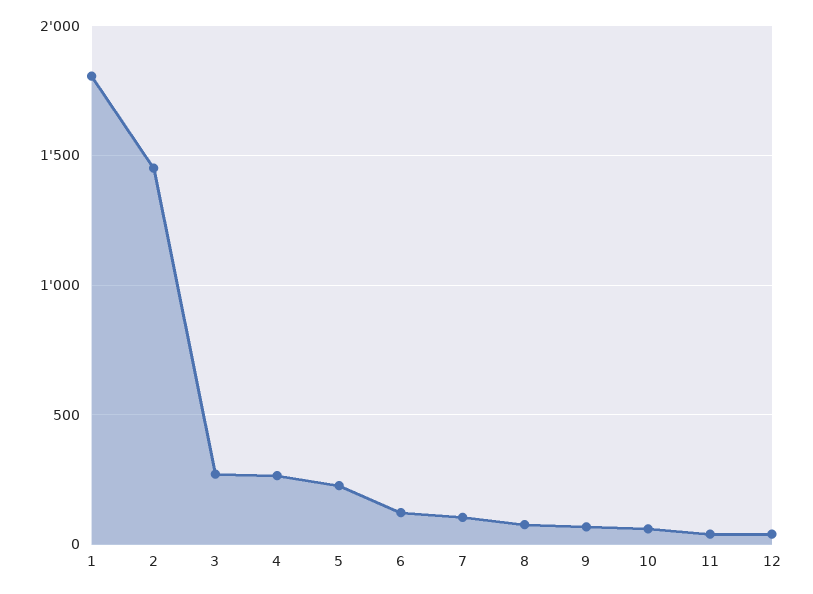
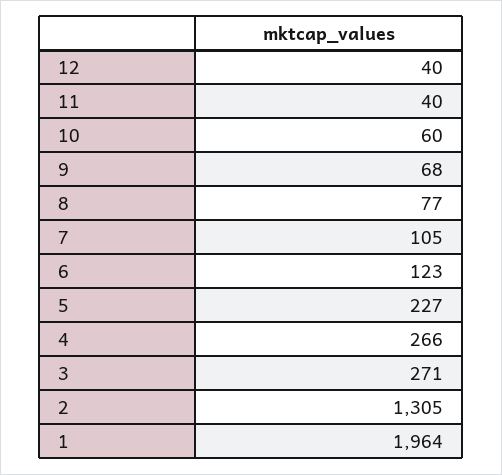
  {
-   "1": 1800,
+   "1": 1964,
-   "2": 1450,
+   "2": 1305,
    "3": 271,
    "4": 266,
    "5": 227,
    "6": 123,
    "7": 105,
    "8": 77,
    "9": 68,
    "10": 60,
    "11": 40,
    "12": 40
  }

